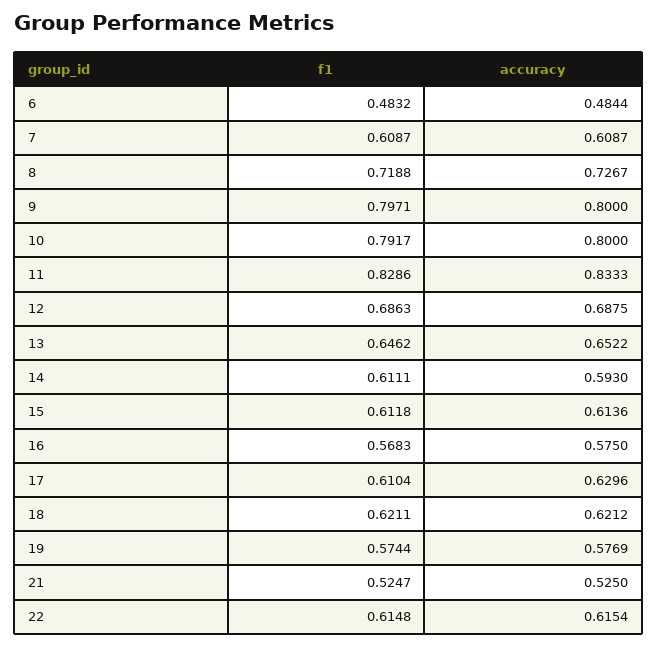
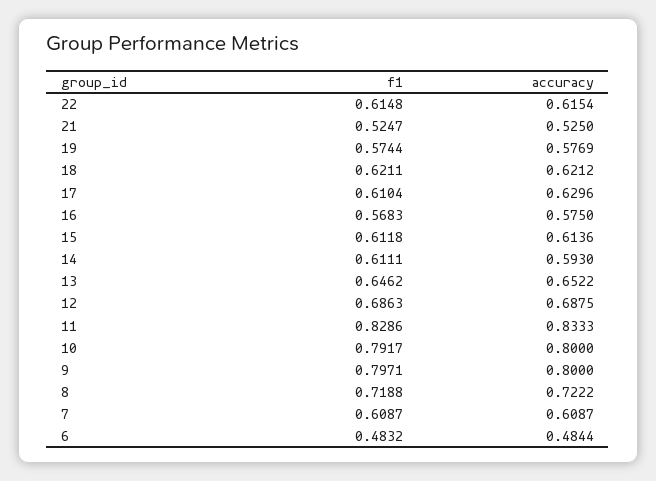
  {
    "f1": {
      "6": 0.4832,
      "7": 0.6087,
      "8": 0.7188,
      "9": 0.7971,
      "10": 0.7917,
      "11": 0.8286,
      "12": 0.6863,
      "13": 0.6462,
      "14": 0.6111,
      "15": 0.6118,
      "16": 0.5683,
      "17": 0.6104,
      "18": 0.6211,
      "19": 0.5744,
      "21": 0.5247,
      "22": 0.6148
    },
    "accuracy": {
      "6": 0.4844,
      "7": 0.6087,
-     "8": 0.7267,
+     "8": 0.7222,
      "9": 0.8,
      "10": 0.8,
      "11": 0.8333,
      "12": 0.6875,
      "13": 0.6522,
      "14": 0.593,
      "15": 0.6136,
      "16": 0.575,
      "17": 0.6296,
      "18": 0.6212,
      "19": 0.5769,
      "21": 0.525,
      "22": 0.6154
    }
  }

